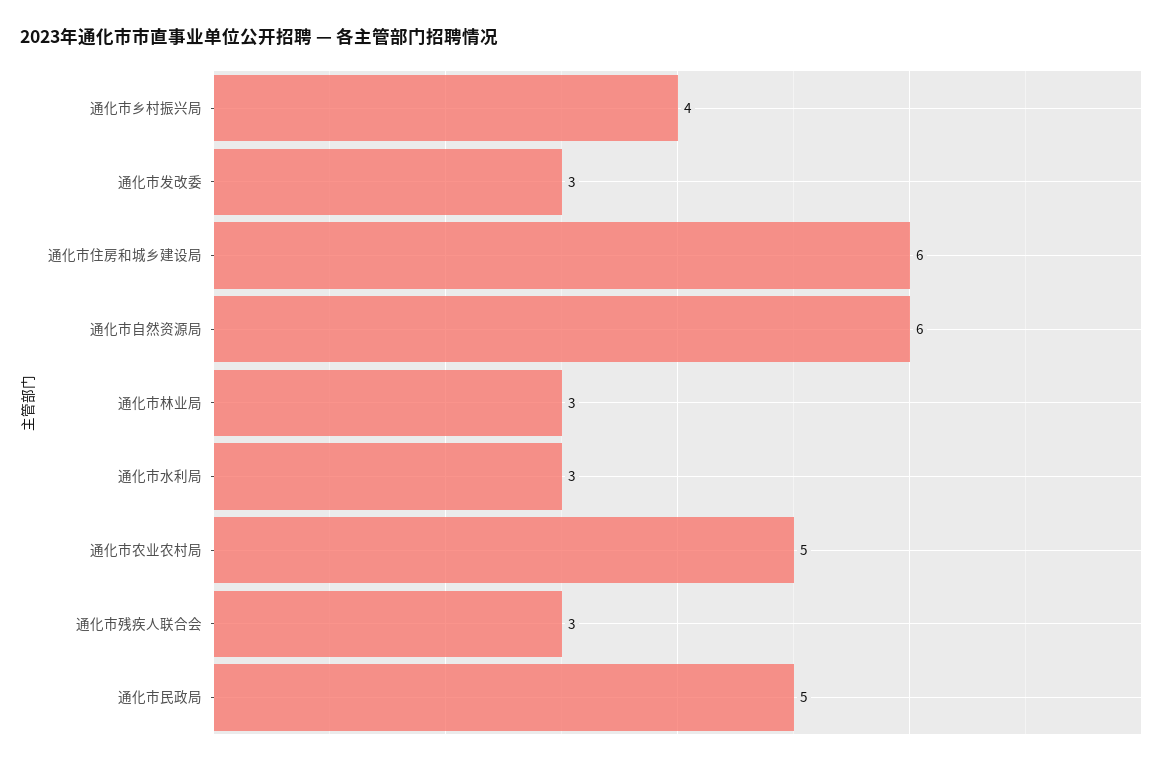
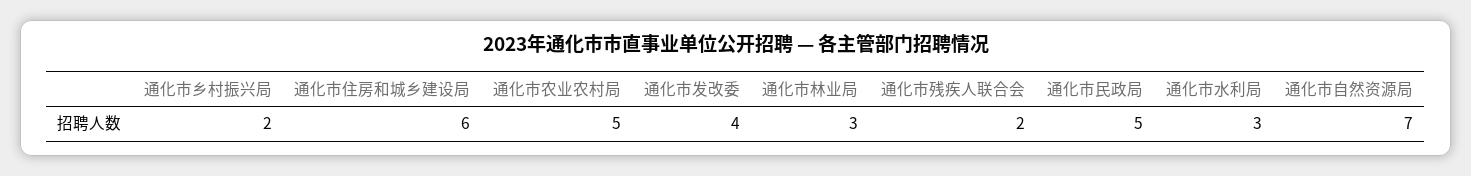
  {
-   "通化市乡村振兴局": 4,
+   "通化市乡村振兴局": 2,
-   "通化市发改委": 3,
+   "通化市发改委": 4,
    "通化市住房和城乡建设局": 6,
-   "通化市自然资源局": 6,
+   "通化市自然资源局": 7,
    "通化市林业局": 3,
    "通化市水利局": 3,
    "通化市农业农村局": 5,
-   "通化市残疾人联合会": 3,
+   "通化市残疾人联合会": 2,
    "通化市民政局": 5
  }

